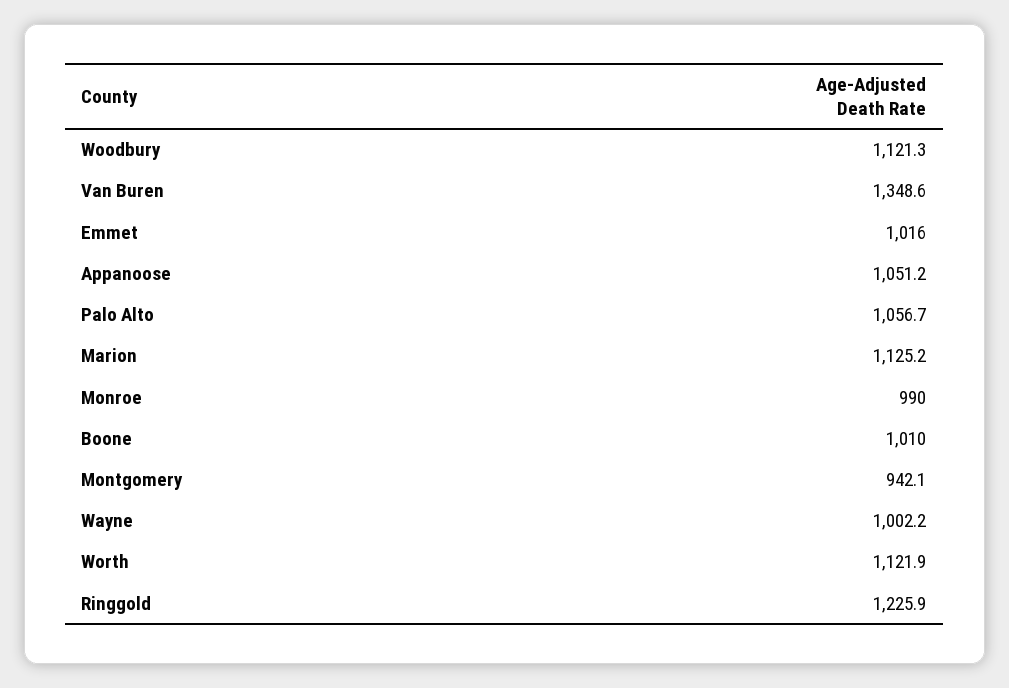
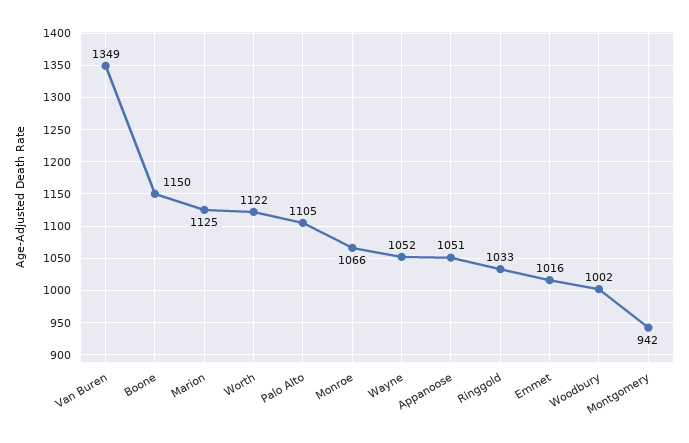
  {
-   "Woodbury": 1121.3,
+   "Woodbury": 1002,
    "Van Buren": 1348.6,
    "Emmet": 1016,
    "Appanoose": 1051.2,
-   "Palo Alto": 1056.7,
+   "Palo Alto": 1105,
    "Marion": 1125.2,
-   "Monroe": 990,
+   "Monroe": 1066,
-   "Boone": 1010,
+   "Boone": 1150,
    "Montgomery": 942.1,
-   "Wayne": 1002.2,
+   "Wayne": 1052,
    "Worth": 1121.9,
-   "Ringgold": 1225.9
+   "Ringgold": 1033
  }

